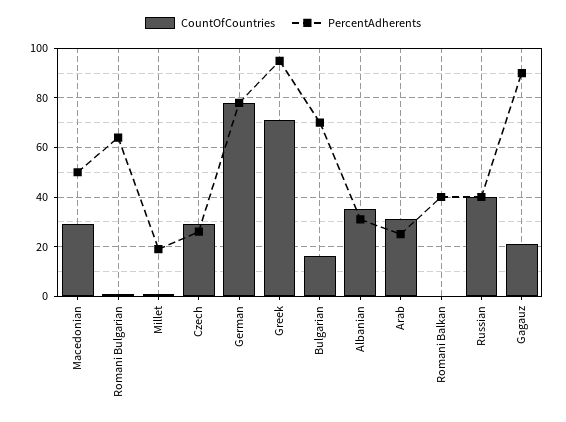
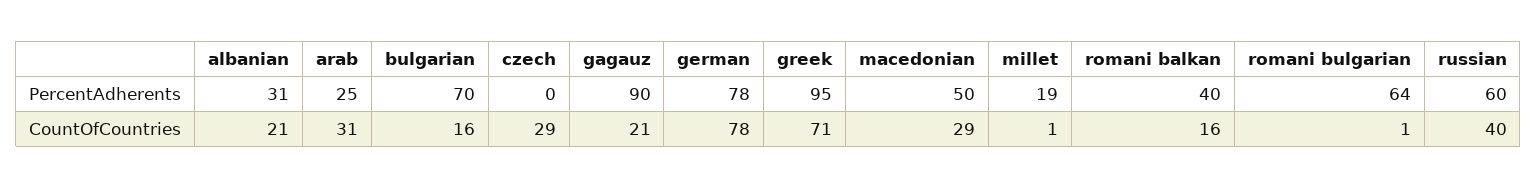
  {
    "CountOfCountries": {
      "Macedonian": 29,
      "Romani Bulgarian": 1,
      "Millet": 1,
      "Czech": 29,
      "German": 78,
      "Greek": 71,
      "Bulgarian": 16,
-     "Albanian": 35,
+     "Albanian": 21,
      "Arab": 31,
-     "Romani Balkan": 0,
+     "Romani Balkan": 16,
      "Russian": 40,
      "Gagauz": 21
    },
    "PercentAdherents": {
      "Macedonian": 50,
      "Romani Bulgarian": 64,
      "Millet": 19,
-     "Czech": 25,
+     "Czech": 0,
      "German": 78,
      "Greek": 95,
      "Bulgarian": 70,
      "Albanian": 31,
      "Arab": 25,
      "Romani Balkan": 40,
-     "Russian": 40,
+     "Russian": 60,
      "Gagauz": 90
    }
  }

